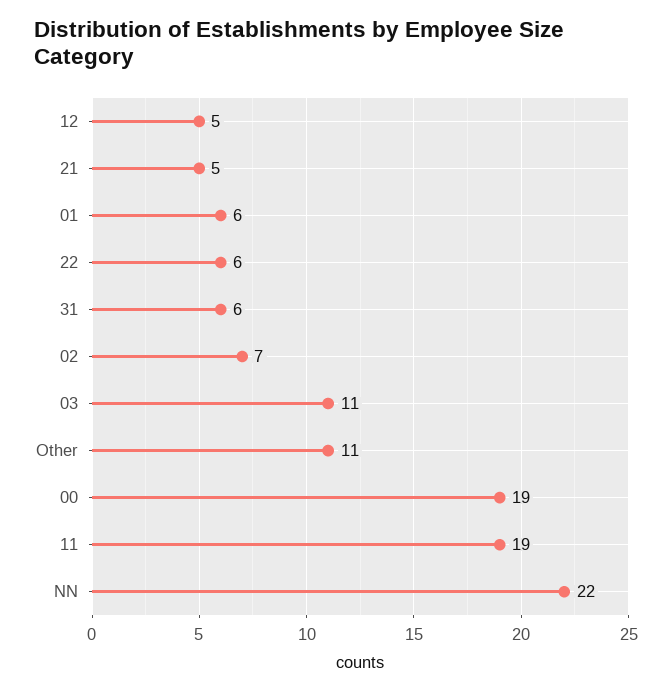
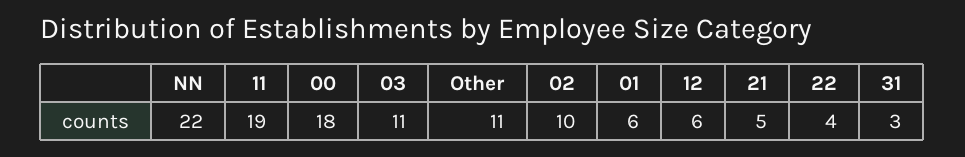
  {
-   "12": 5,
+   "12": 6,
    "21": 5,
    "01": 6,
-   "22": 6,
+   "22": 4,
-   "31": 6,
+   "31": 3,
-   "02": 7,
+   "02": 10,
    "03": 11,
    "Other": 11,
-   "00": 19,
+   "00": 18,
    "11": 19,
    "NN": 22
  }

